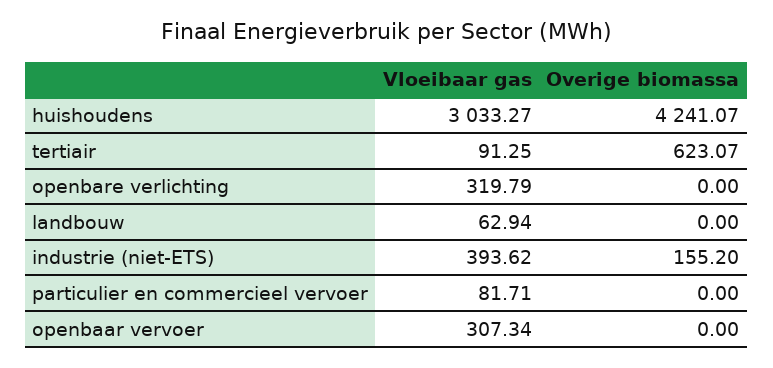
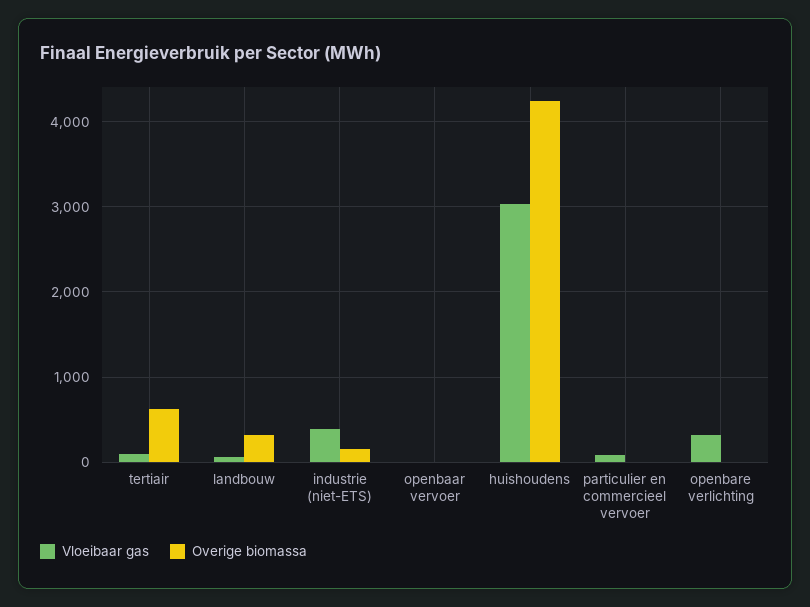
  {
    "Vloeibaar gas": {
      "huishoudens": 3033.27,
      "tertiair": 91.25,
      "openbare verlichting": 319.79,
      "landbouw": 62.94,
      "industrie (niet-ETS)": 393.62,
      "particulier en commercieel vervoer": 81.71,
-     "openbaar vervoer": 307.34
+     "openbaar vervoer": 0
    },
    "Overige biomassa": {
      "huishoudens": 4241.07,
      "tertiair": 623.07,
      "openbare verlichting": 0,
-     "landbouw": 0,
+     "landbouw": 300,
      "industrie (niet-ETS)": 155.2,
      "particulier en commercieel vervoer": 0,
      "openbaar vervoer": 0
    }
  }

